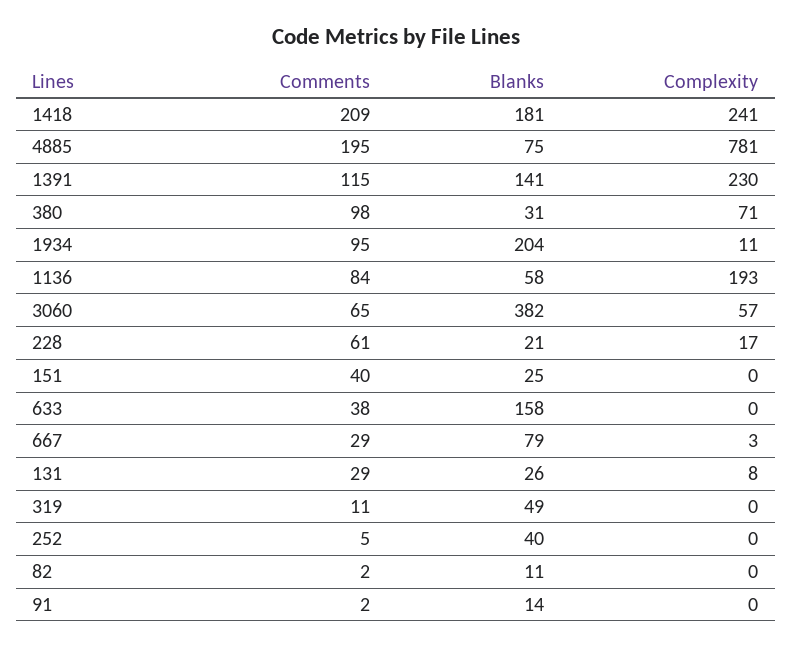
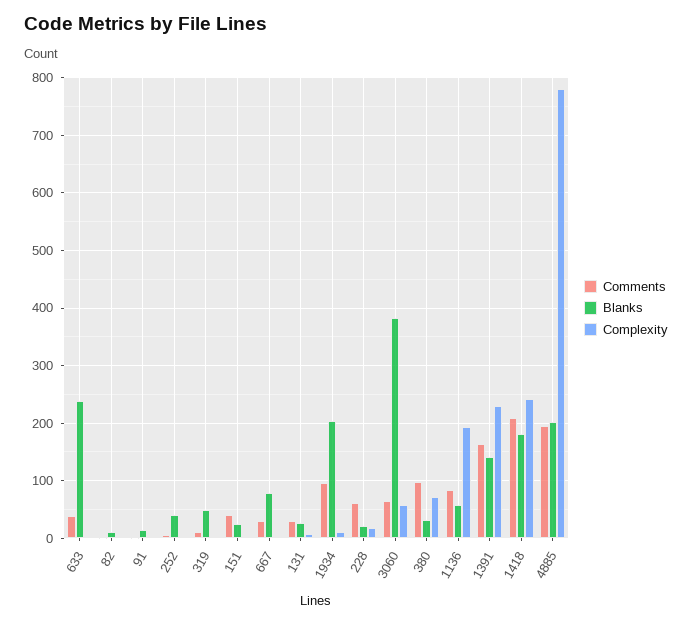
  {
    "Comments": {
      "1418": 209,
      "4885": 195,
-     "1391": 115,
+     "1391": 160,
      "380": 98,
      "1934": 95,
      "1136": 84,
      "3060": 65,
      "228": 61,
      "151": 40,
      "633": 38,
      "667": 29,
      "131": 29,
      "319": 11,
      "252": 5,
      "82": 2,
      "91": 2
    },
    "Blanks": {
      "1418": 181,
-     "4885": 75,
+     "4885": 200,
      "1391": 141,
      "380": 31,
      "1934": 204,
      "1136": 58,
      "3060": 382,
      "228": 21,
      "151": 25,
-     "633": 158,
+     "633": 240,
      "667": 79,
      "131": 26,
      "319": 49,
      "252": 40,
      "82": 11,
      "91": 14
    },
    "Complexity": {
      "1418": 241,
      "4885": 781,
      "1391": 230,
      "380": 71,
      "1934": 11,
      "1136": 193,
      "3060": 57,
      "228": 17,
      "151": 0,
      "633": 0,
      "667": 3,
      "131": 8,
      "319": 0,
      "252": 0,
      "82": 0,
      "91": 0
    }
  }

